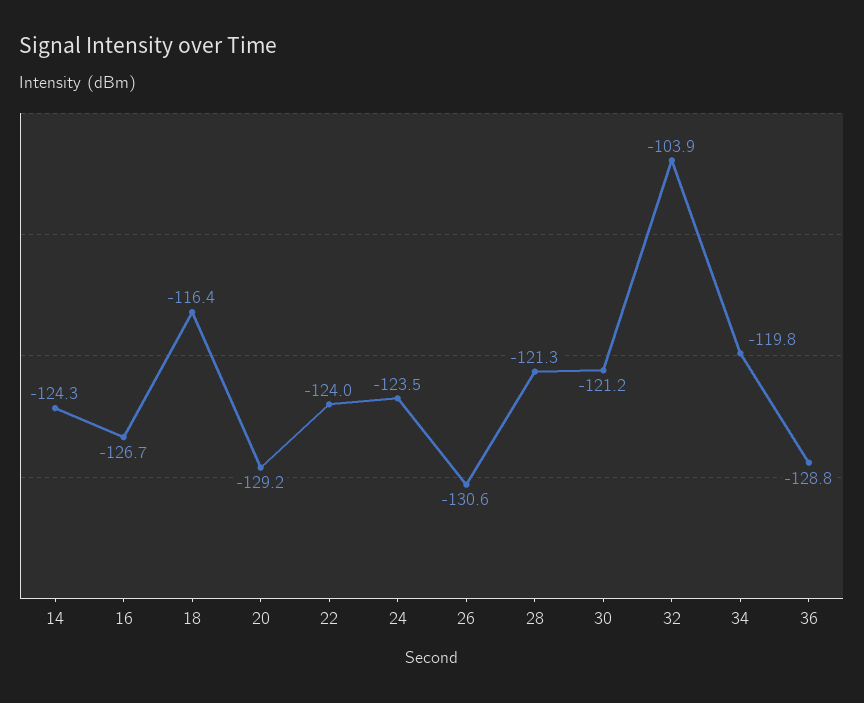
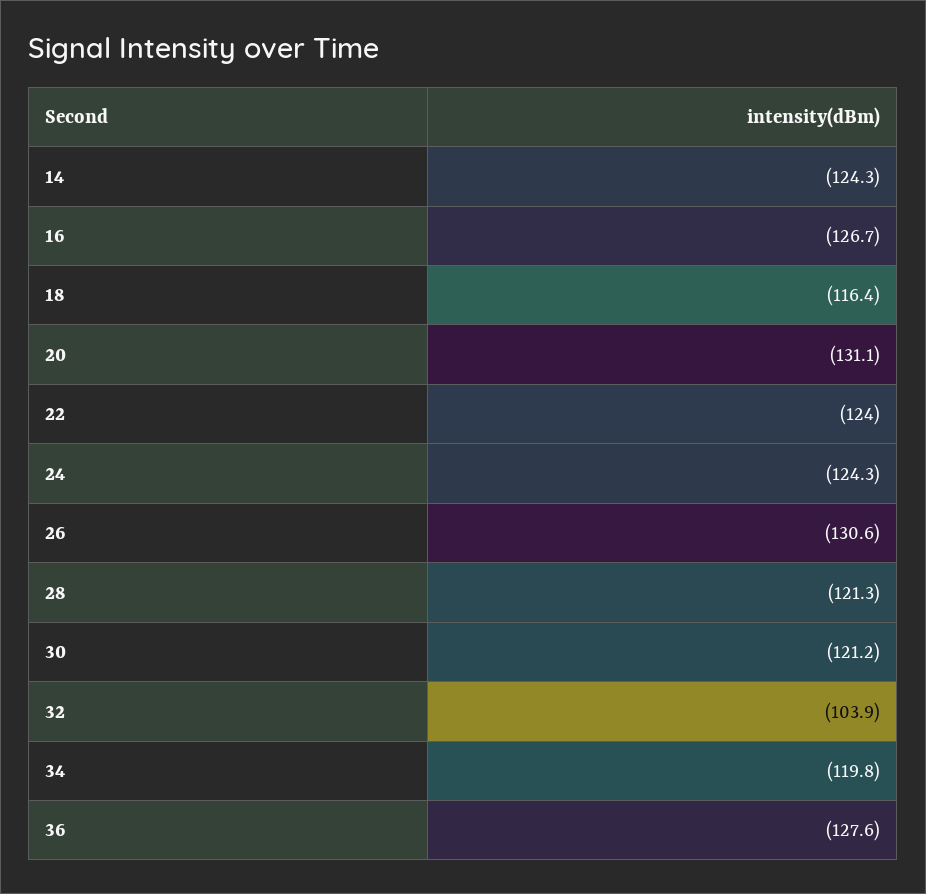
  {
    "14": -124.3,
    "16": -126.7,
    "18": -116.4,
-   "20": -129.2,
+   "20": -131.1,
    "22": -124,
-   "24": -123.5,
+   "24": -124.3,
    "26": -130.6,
    "28": -121.3,
    "30": -121.2,
    "32": -103.9,
    "34": -119.8,
-   "36": -128.8
+   "36": -127.6
  }

